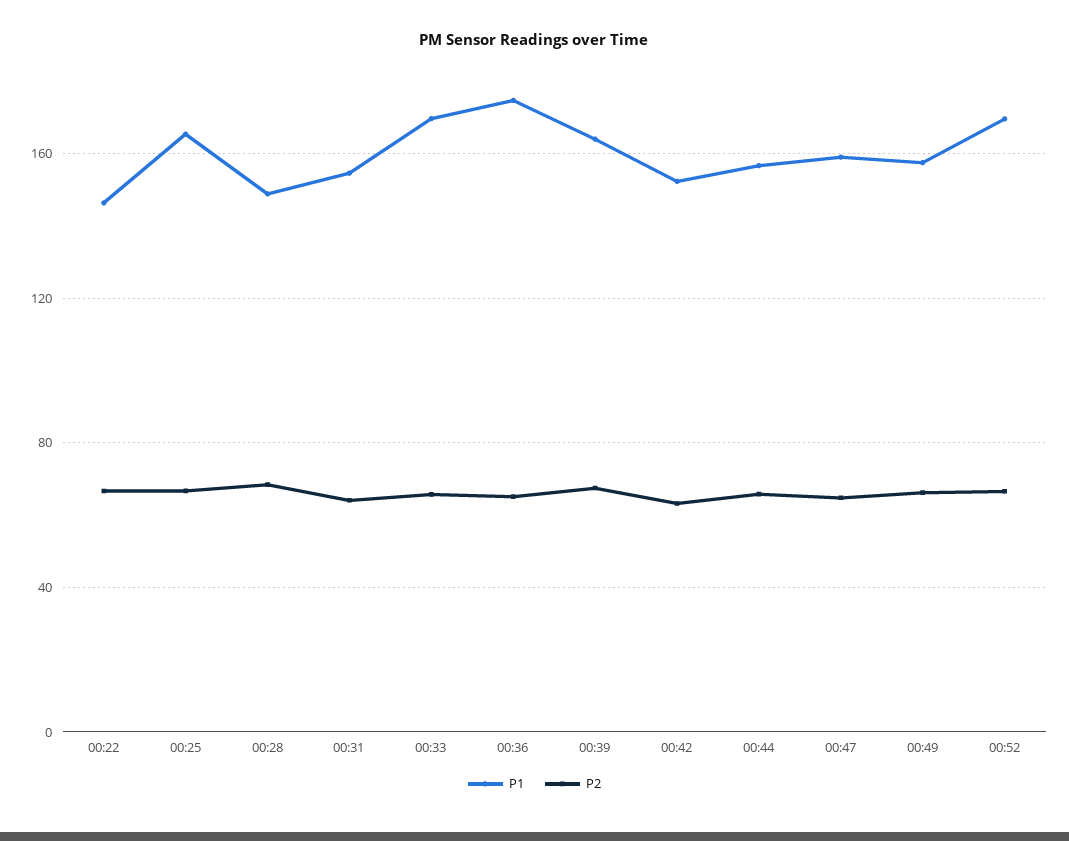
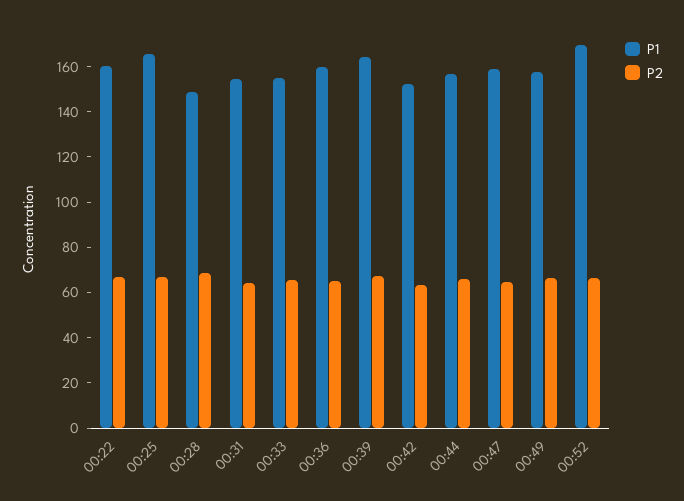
  {
    "P1": {
-     "00:22": 145,
+     "00:22": 160,
      "00:25": 165,
      "00:28": 150,
      "00:31": 155,
-     "00:33": 170,
+     "00:33": 155,
-     "00:36": 175,
+     "00:36": 160,
      "00:39": 165,
      "00:42": 150,
      "00:44": 155,
      "00:47": 160,
      "00:49": 160,
      "00:52": 170
    },
    "P2": {
      "00:22": 65,
      "00:25": 65,
      "00:28": 70,
      "00:31": 65,
      "00:33": 65,
      "00:36": 65,
      "00:39": 70,
      "00:42": 65,
      "00:44": 65,
      "00:47": 65,
      "00:49": 65,
      "00:52": 65
    }
  }

